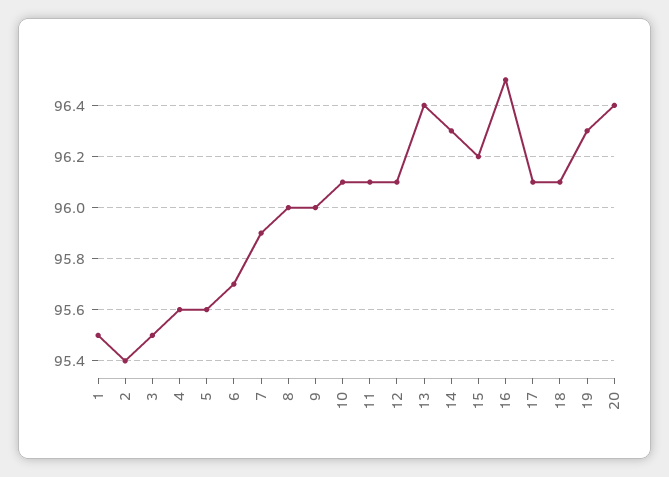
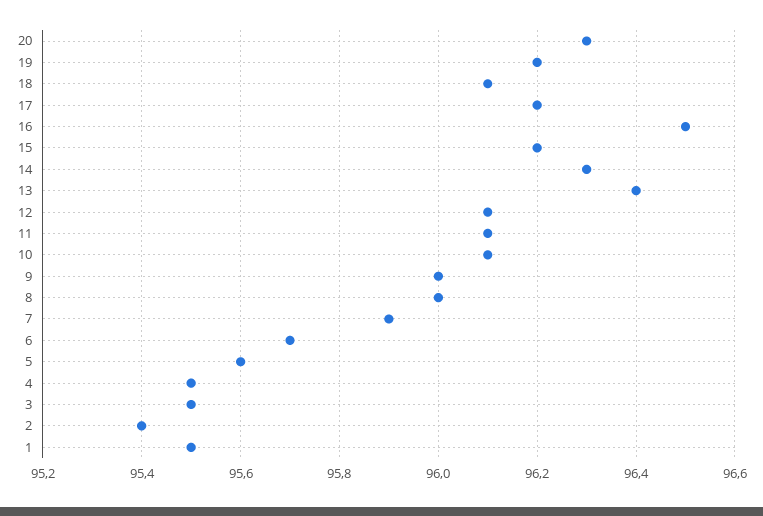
  {
    "1": 95.5,
    "2": 95.4,
    "3": 95.5,
-   "4": 95.6,
+   "4": 95.5,
    "5": 95.6,
    "6": 95.7,
    "7": 95.9,
    "8": 96,
    "9": 96,
    "10": 96.1,
    "11": 96.1,
    "12": 96.1,
    "13": 96.4,
    "14": 96.3,
    "15": 96.2,
    "16": 96.5,
-   "17": 96.1,
+   "17": 96.2,
    "18": 96.1,
-   "19": 96.3,
+   "19": 96.2,
-   "20": 96.4
+   "20": 96.3
  }

